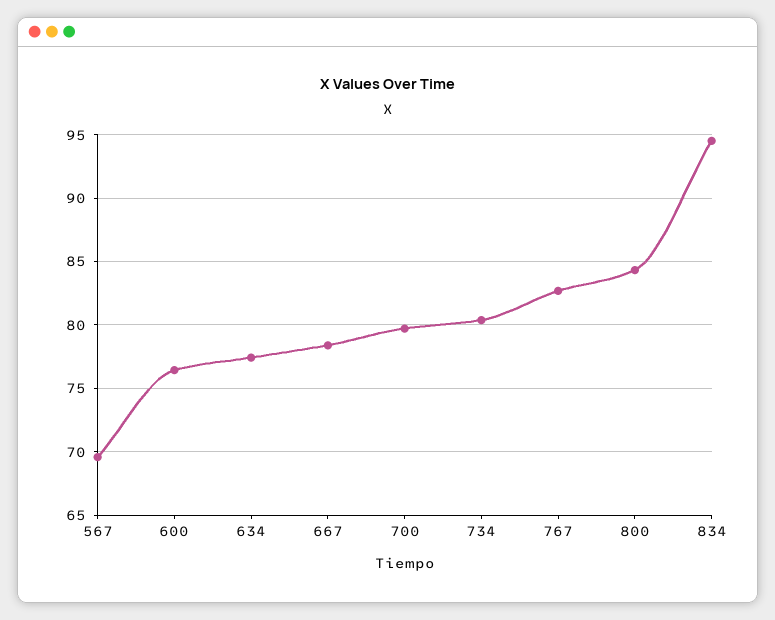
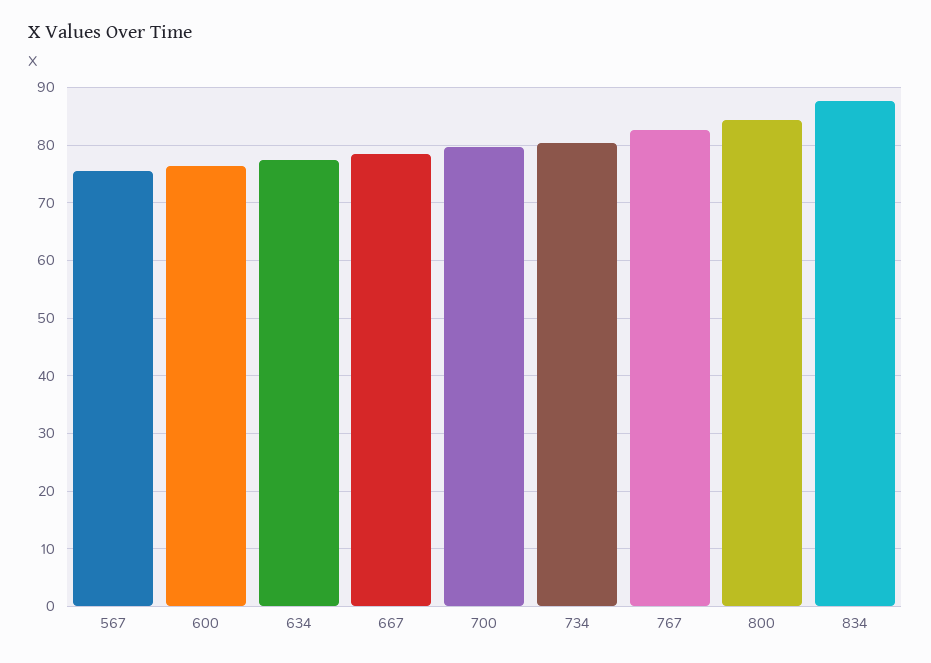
  {
-   "567": 69.5,
+   "567": 76,
    "600": 76.5,
    "634": 77.5,
    "667": 78.5,
    "700": 79.5,
    "734": 80.5,
    "767": 82.5,
    "800": 84.5,
-   "834": 94.5
+   "834": 88
  }

